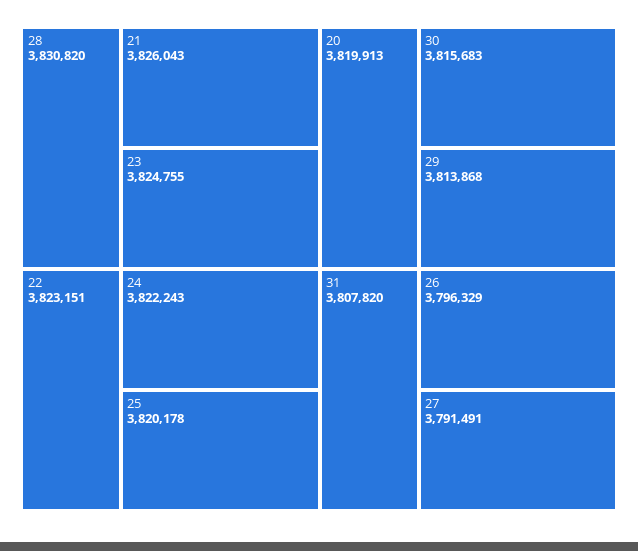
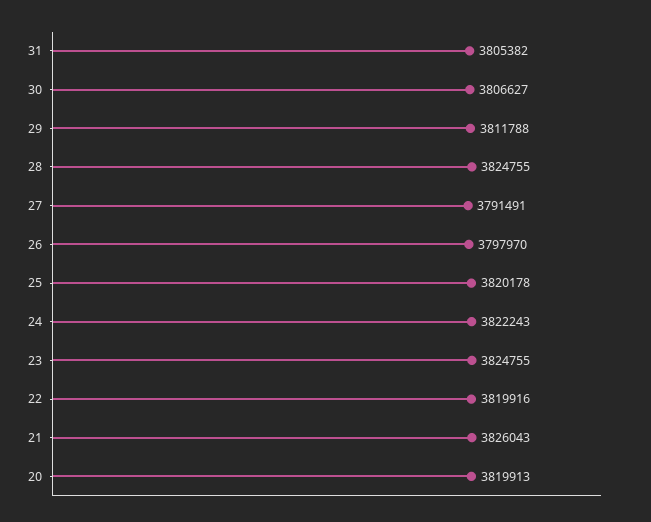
  {
-   "28": 3830820,
+   "28": 3824755,
    "21": 3826043,
    "23": 3824755,
-   "22": 3823151,
+   "22": 3819916,
    "24": 3822243,
    "25": 3820178,
    "20": 3819913,
-   "30": 3815683,
+   "30": 3806627,
-   "29": 3813868,
+   "29": 3811788,
-   "31": 3807820,
+   "31": 3805382,
-   "26": 3796329,
+   "26": 3797970,
    "27": 3791491
  }

